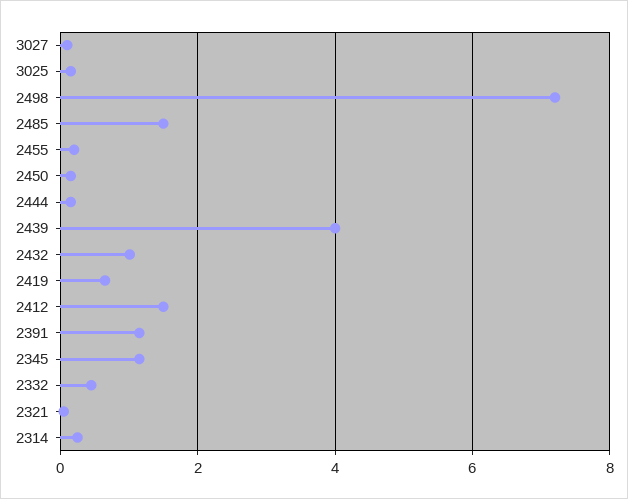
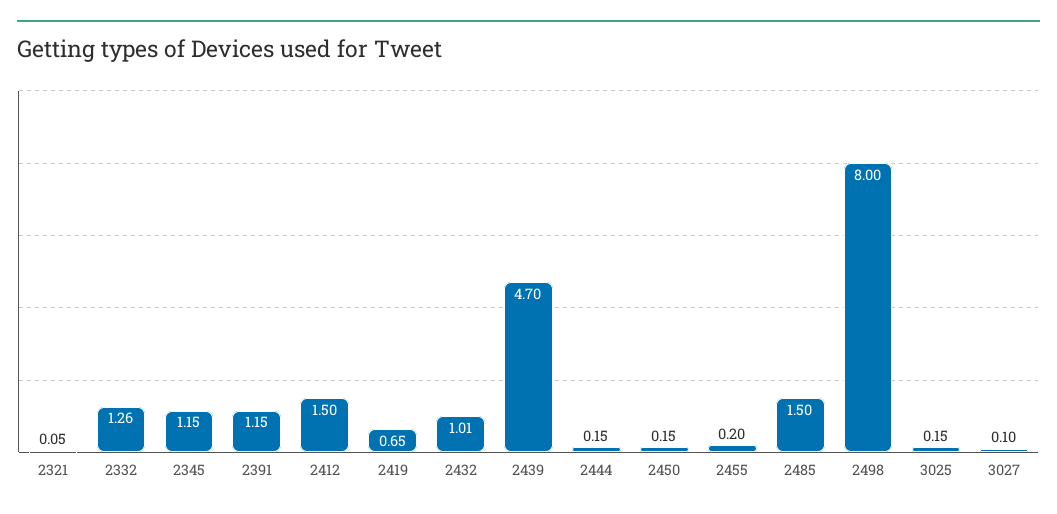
  {
    "3027": 0.1,
    "3025": 0.15,
-   "2498": 7.2,
+   "2498": 8,
    "2485": 1.5,
    "2455": 0.2,
    "2450": 0.15,
    "2444": 0.15,
-   "2439": 4,
+   "2439": 4.7,
    "2432": 1.01,
    "2419": 0.65,
    "2412": 1.5,
    "2391": 1.15,
    "2345": 1.15,
-   "2332": 0.4,
+   "2332": 1.26,
-   "2321": 0.05,
+   "2321": 0.05
-   "2314": 0.2
  }

